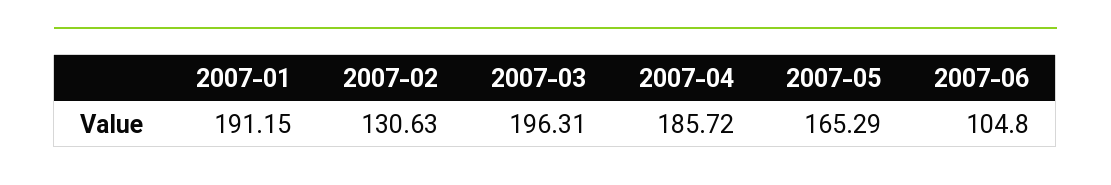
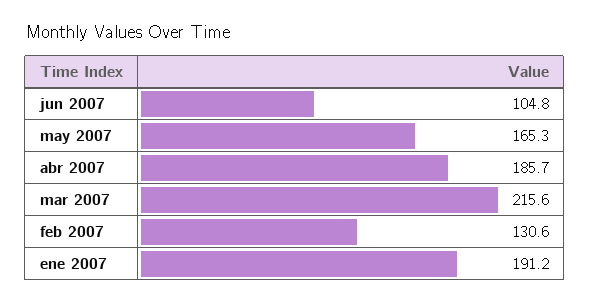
  {
    "2007-01": 191.15,
    "2007-02": 130.63,
-   "2007-03": 196.31,
+   "2007-03": 215.6,
    "2007-04": 185.72,
    "2007-05": 165.29,
    "2007-06": 104.8
  }

